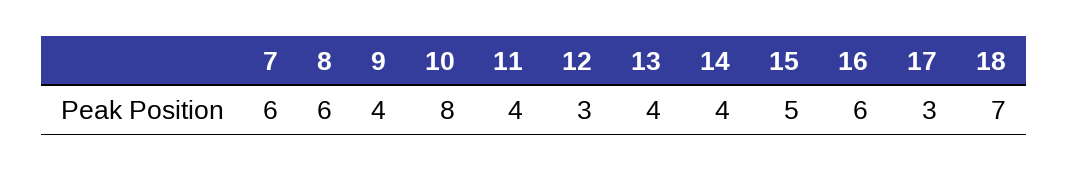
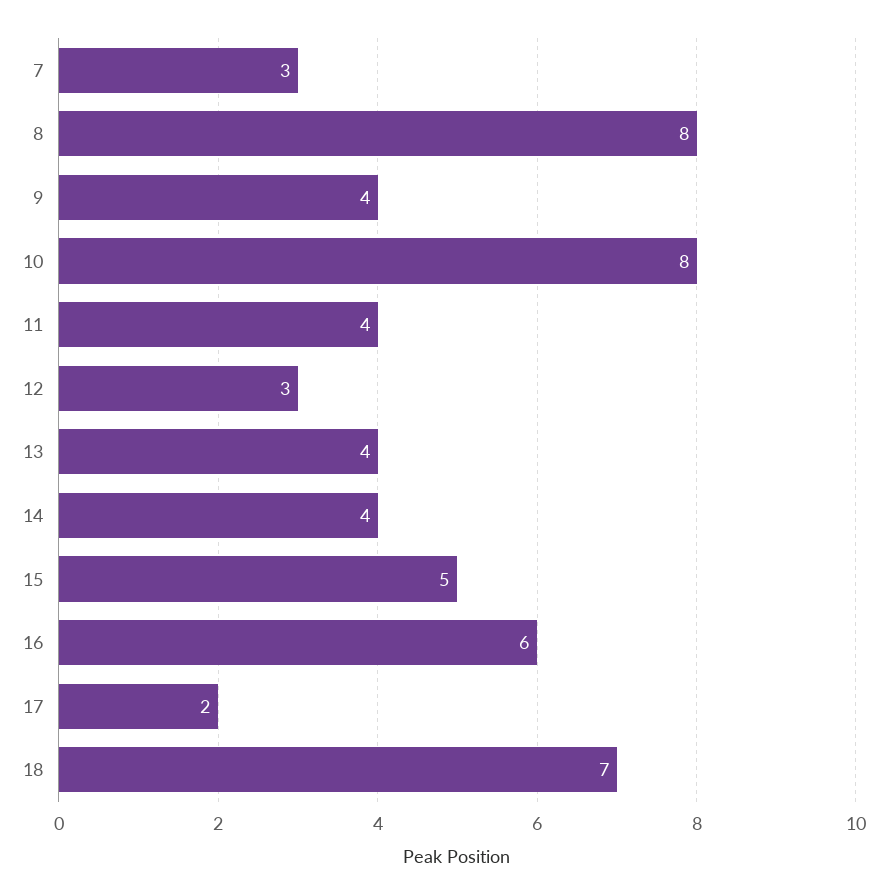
  {
-   "7": 6,
+   "7": 3,
-   "8": 6,
+   "8": 8,
    "9": 4,
    "10": 8,
    "11": 4,
    "12": 3,
    "13": 4,
    "14": 4,
    "15": 5,
    "16": 6,
-   "17": 3,
+   "17": 2,
    "18": 7
  }

